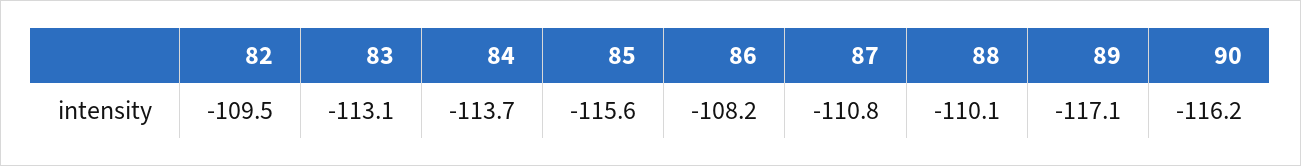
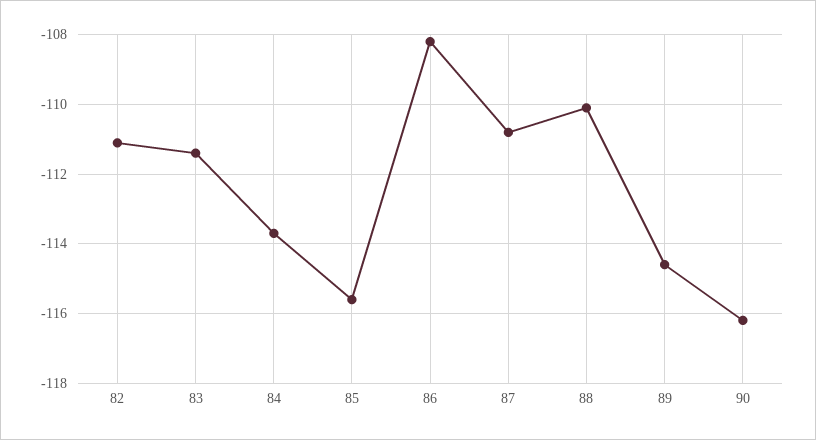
  {
-   "82": -109.5,
+   "82": -111,
-   "83": -113.1,
+   "83": -111.5,
    "84": -113.7,
    "85": -115.6,
    "86": -108.2,
    "87": -110.8,
    "88": -110.1,
-   "89": -117.1,
+   "89": -114.5,
    "90": -116.2
  }

